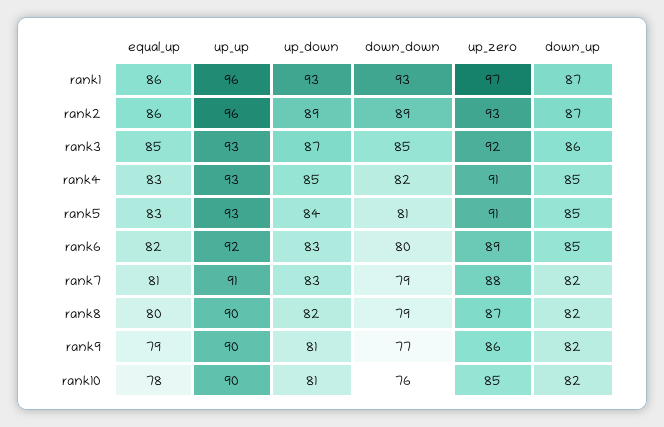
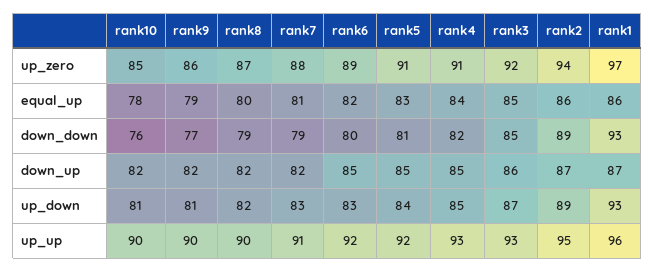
  {
    "equal_up": {
      "rank1": 86,
      "rank2": 86,
      "rank3": 85,
-     "rank4": 83,
+     "rank4": 84,
      "rank5": 83,
      "rank6": 82,
      "rank7": 81,
      "rank8": 80,
      "rank9": 79,
      "rank10": 78
    },
    "up_up": {
      "rank1": 96,
-     "rank2": 96,
+     "rank2": 95,
      "rank3": 93,
      "rank4": 93,
-     "rank5": 93,
+     "rank5": 92,
      "rank6": 92,
      "rank7": 91,
      "rank8": 90,
      "rank9": 90,
      "rank10": 90
    },
    "up_down": {
      "rank1": 93,
      "rank2": 89,
      "rank3": 87,
      "rank4": 85,
      "rank5": 84,
      "rank6": 83,
      "rank7": 83,
      "rank8": 82,
      "rank9": 81,
      "rank10": 81
    },
    "down_down": {
      "rank1": 93,
      "rank2": 89,
      "rank3": 85,
      "rank4": 82,
      "rank5": 81,
      "rank6": 80,
      "rank7": 79,
      "rank8": 79,
      "rank9": 77,
      "rank10": 76
    },
    "up_zero": {
      "rank1": 97,
-     "rank2": 93,
+     "rank2": 94,
      "rank3": 92,
      "rank4": 91,
      "rank5": 91,
      "rank6": 89,
      "rank7": 88,
      "rank8": 87,
      "rank9": 86,
      "rank10": 85
    },
    "down_up": {
      "rank1": 87,
      "rank2": 87,
      "rank3": 86,
      "rank4": 85,
      "rank5": 85,
      "rank6": 85,
      "rank7": 82,
      "rank8": 82,
      "rank9": 82,
      "rank10": 82
    }
  }

